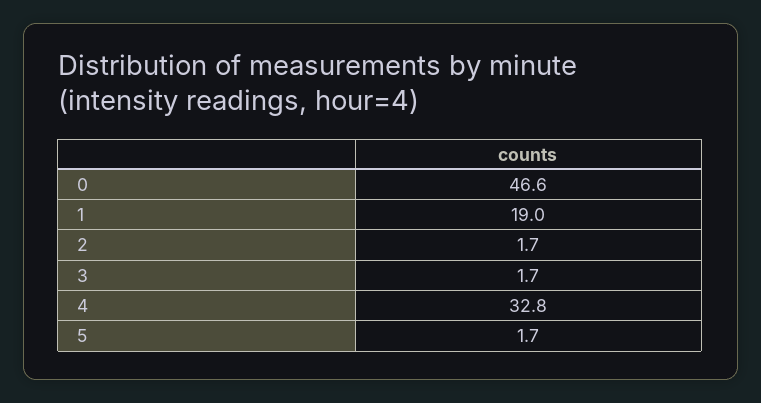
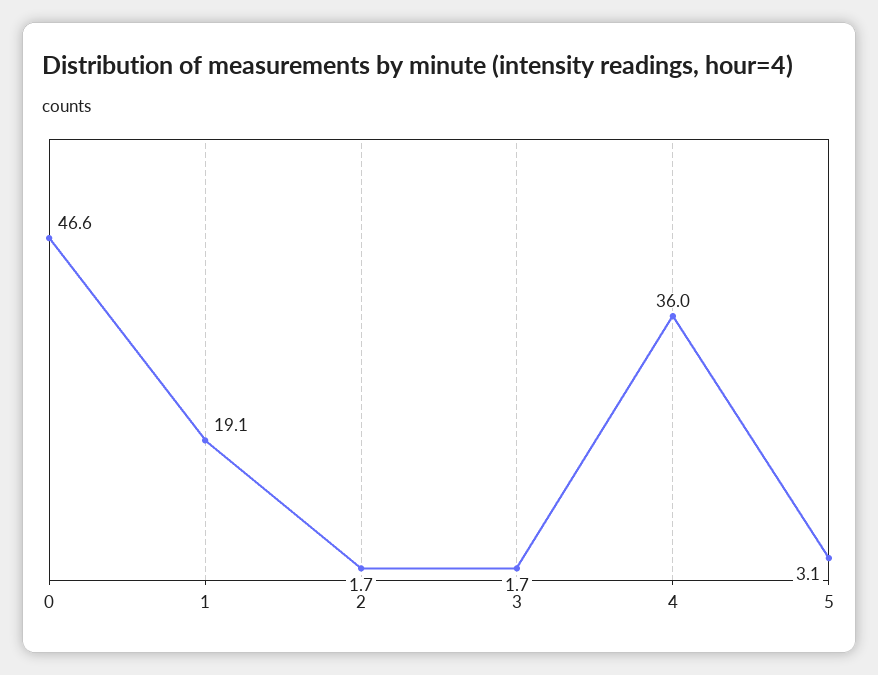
  {
    "0": 46.6,
-   "1": 19,
+   "1": 19.1,
    "2": 1.7,
    "3": 1.7,
-   "4": 32.8,
+   "4": 36,
-   "5": 1.7
+   "5": 3.1
  }

